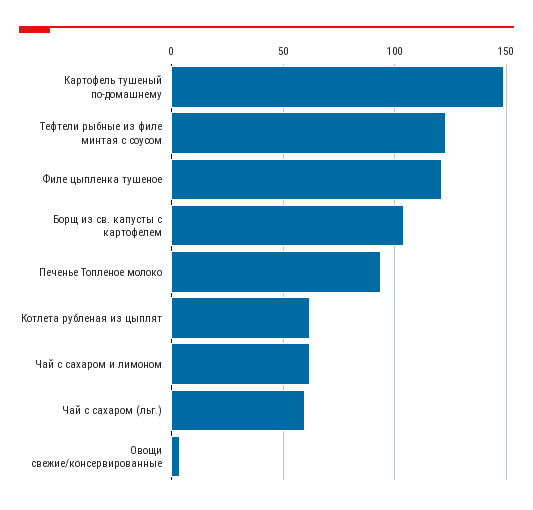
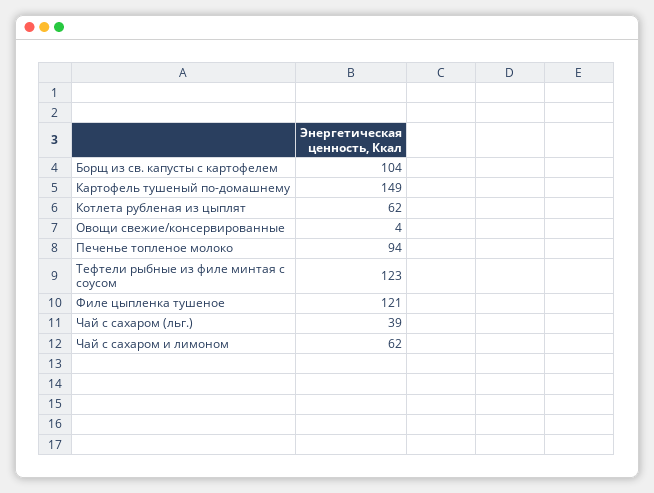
  {
    "Картофель тушеный по-домашнему": 149,
    "Тефтели рыбные из филе минтая с соусом": 123,
    "Филе цыпленка тушеное": 121,
    "Борщ из св. капусты с картофелем": 104,
    "Печенье Топленое молоко": 94,
    "Котлета рубленая из цыплят": 62,
    "Чай с сахаром и лимоном": 62,
-   "Чай с сахаром (льг.)": 60,
+   "Чай с сахаром (льг.)": 39,
    "Овощи свежие/консервированные": 4
  }

